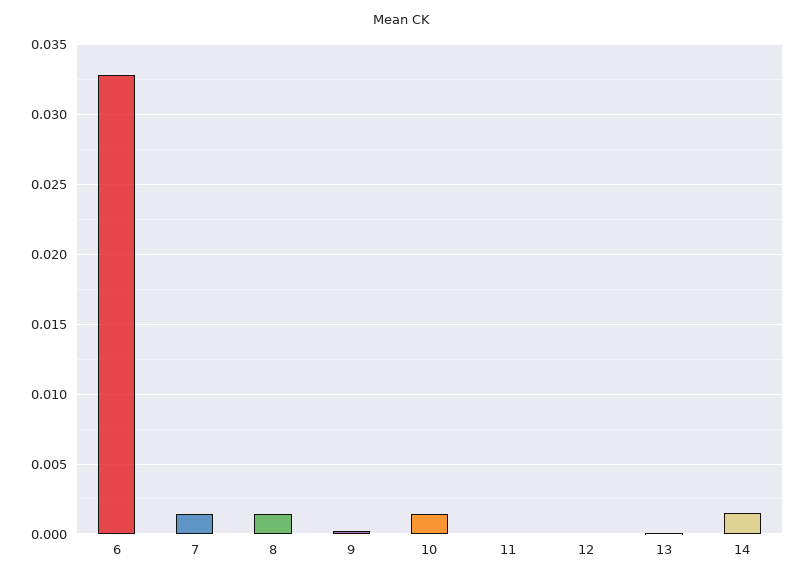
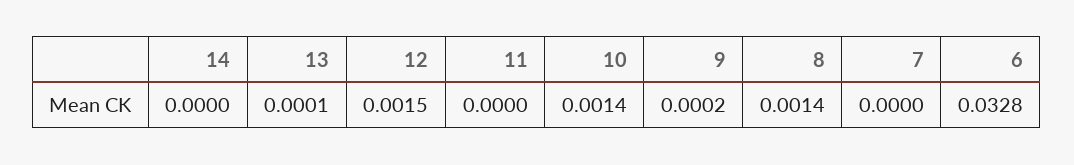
  {
    "6": 0.0328,
-   "7": 0.0015,
+   "7": 0,
    "8": 0.0014,
    "9": 0.0002,
    "10": 0.0014,
    "11": 0,
-   "12": 0,
+   "12": 0.0015,
    "13": 0.0001,
-   "14": 0.0015
+   "14": 0
  }

